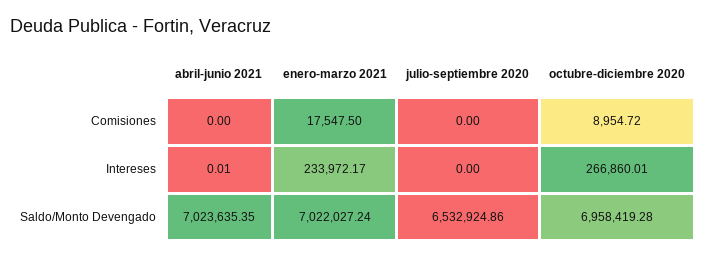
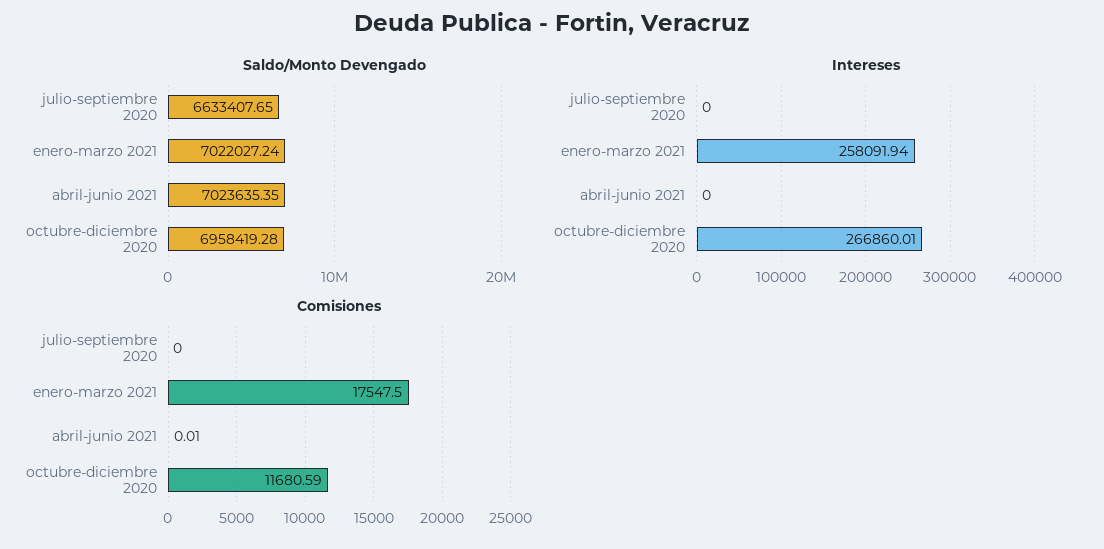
  {
    "Comisiones": {
-     "abril-junio 2021": 0,
+     "abril-junio 2021": 0.01,
      "enero-marzo 2021": 17547.5,
      "julio-septiembre 2020": 0,
-     "octubre-diciembre 2020": 8954.72
+     "octubre-diciembre 2020": 11680.59
    },
    "Intereses": {
-     "abril-junio 2021": 0.01,
+     "abril-junio 2021": 0,
-     "enero-marzo 2021": 233972.17,
+     "enero-marzo 2021": 258091.94,
      "julio-septiembre 2020": 0,
      "octubre-diciembre 2020": 266860.01
    },
    "Saldo/Monto Devengado": {
      "abril-junio 2021": 7023635.35,
      "enero-marzo 2021": 7022027.24,
-     "julio-septiembre 2020": 6532924.86,
+     "julio-septiembre 2020": 6633407.65,
      "octubre-diciembre 2020": 6958419.28
    }
  }

